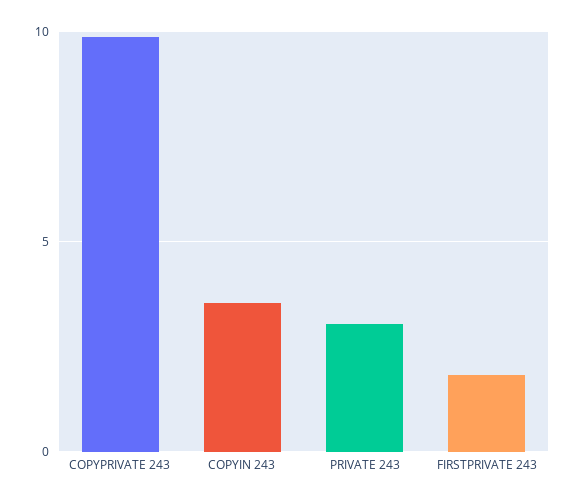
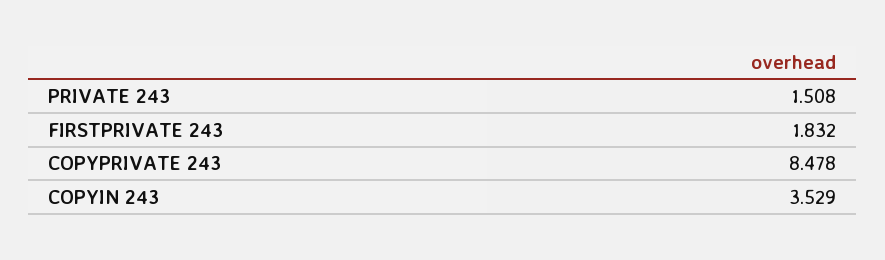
  {
-   "COPYPRIVATE 243": 10,
+   "COPYPRIVATE 243": 8.478,
    "COPYIN 243": 3.529,
-   "PRIVATE 243": 3,
+   "PRIVATE 243": 1.508,
    "FIRSTPRIVATE 243": 1.832
  }

